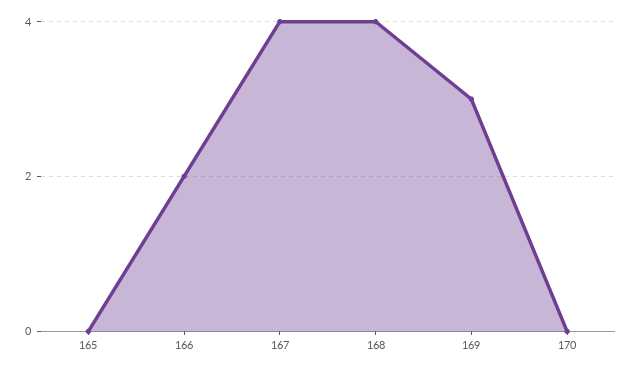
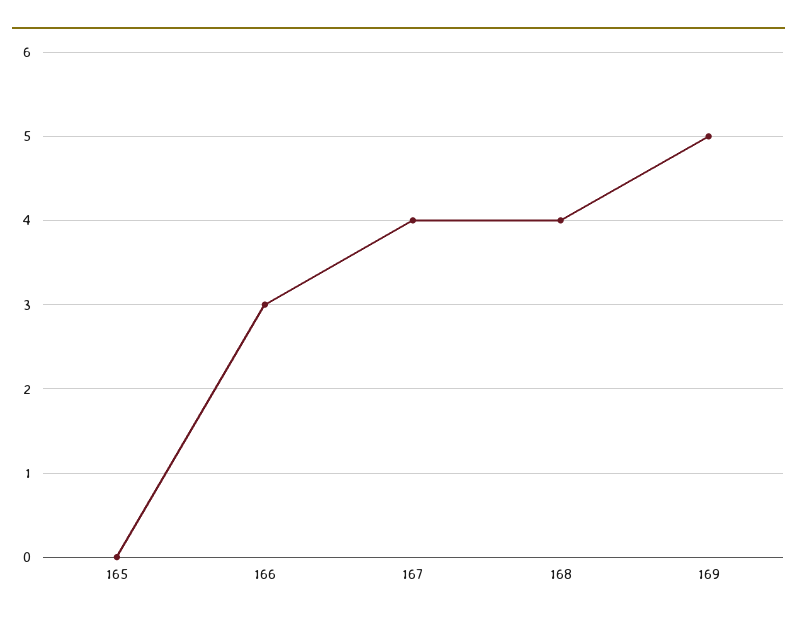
  {
    "165": 0,
-   "166": 2,
+   "166": 3,
    "167": 4,
    "168": 4,
-   "169": 3,
+   "169": 5
-   "170": 0
  }

